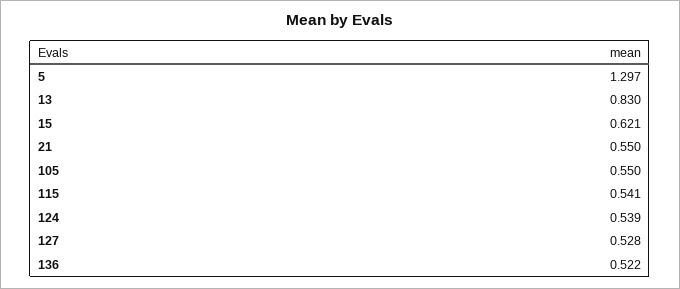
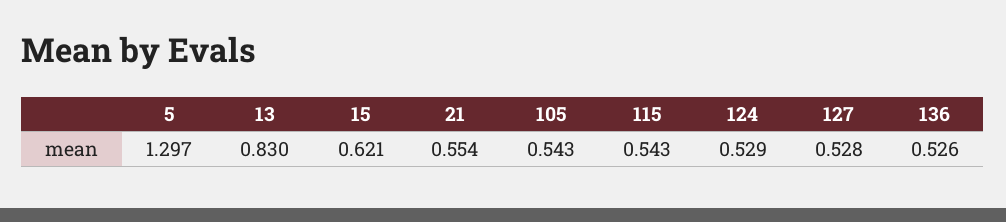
  {
    "5": 1.297,
    "13": 0.83,
    "15": 0.621,
-   "21": 0.55,
+   "21": 0.554,
-   "105": 0.55,
+   "105": 0.543,
-   "115": 0.541,
+   "115": 0.543,
-   "124": 0.539,
+   "124": 0.529,
    "127": 0.528,
-   "136": 0.522
+   "136": 0.526
  }

